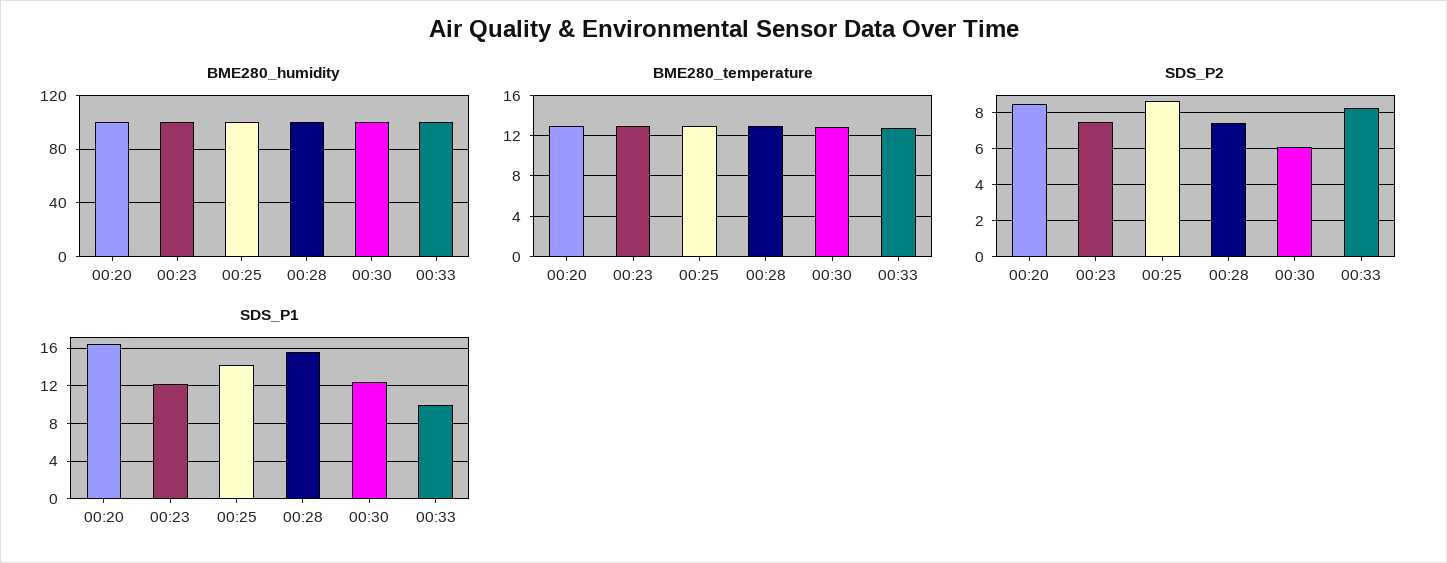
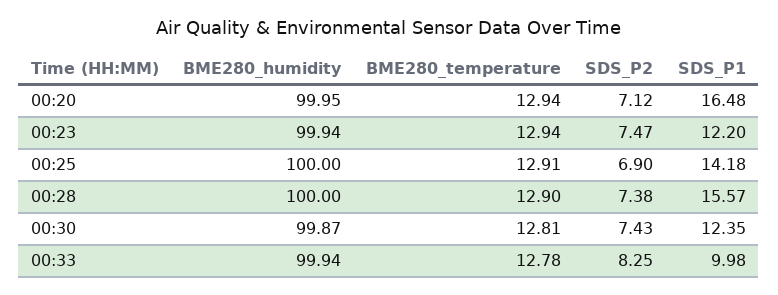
  {
    "BME280_humidity": {
      "00:20": 99.95,
      "00:23": 99.94,
      "00:25": 100,
      "00:28": 100,
      "00:30": 99.87,
      "00:33": 99.94
    },
    "BME280_temperature": {
      "00:20": 12.94,
      "00:23": 12.94,
      "00:25": 12.91,
      "00:28": 12.9,
      "00:30": 12.81,
      "00:33": 12.78
    },
    "SDS_P2": {
-     "00:20": 8.5,
+     "00:20": 7.12,
      "00:23": 7.47,
-     "00:25": 8.5,
+     "00:25": 6.9,
      "00:28": 7.38,
-     "00:30": 6,
+     "00:30": 7.43,
      "00:33": 8.25
    },
    "SDS_P1": {
      "00:20": 16.48,
      "00:23": 12.2,
      "00:25": 14.18,
      "00:28": 15.57,
      "00:30": 12.35,
      "00:33": 9.98
    }
  }

